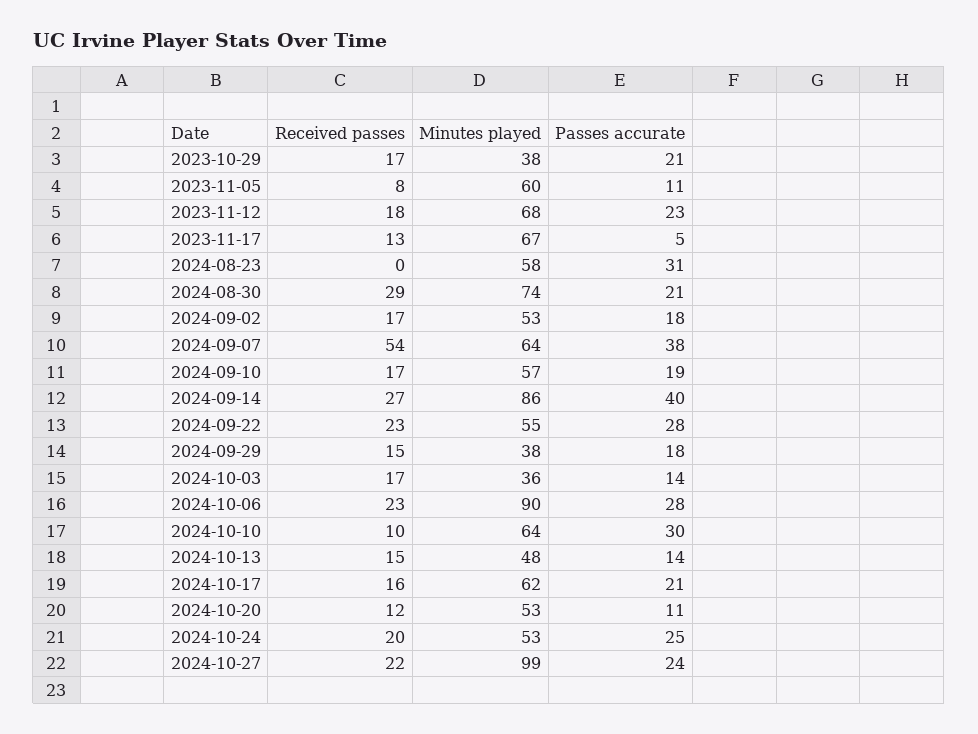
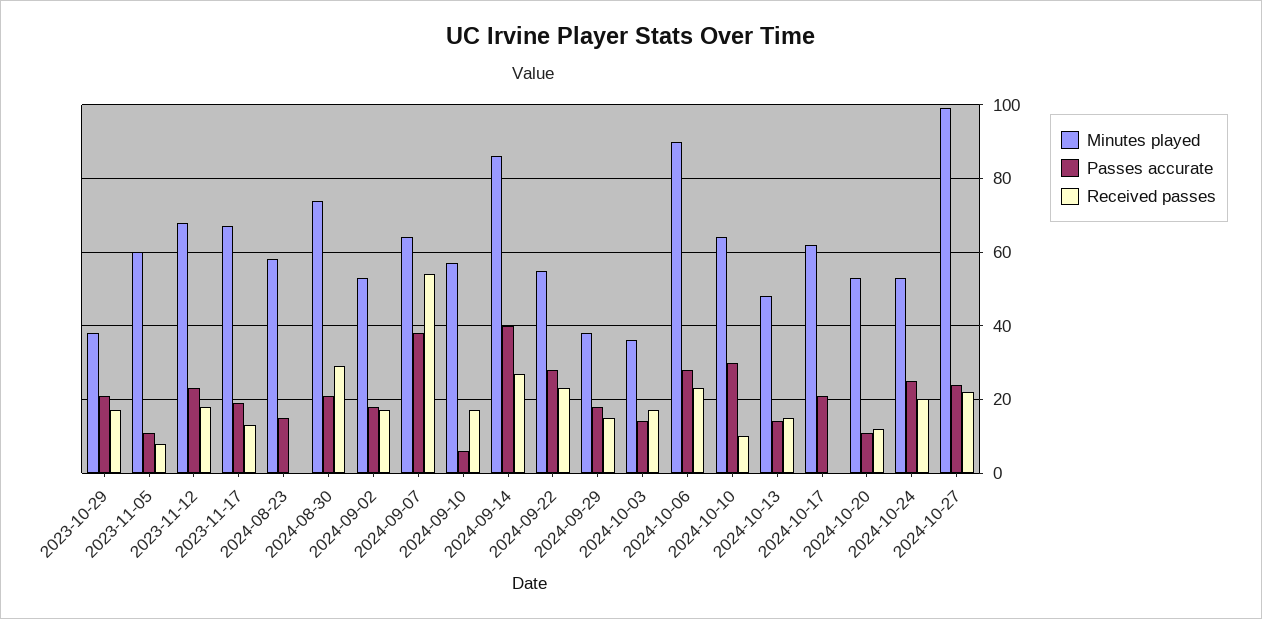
  {
    "Received passes": {
      "2023-10-29": 17,
      "2023-11-05": 8,
      "2023-11-12": 18,
      "2023-11-17": 13,
      "2024-08-23": 0,
      "2024-08-30": 29,
      "2024-09-02": 17,
      "2024-09-07": 54,
      "2024-09-10": 17,
      "2024-09-14": 27,
      "2024-09-22": 23,
      "2024-09-29": 15,
      "2024-10-03": 17,
      "2024-10-06": 23,
      "2024-10-10": 10,
      "2024-10-13": 15,
-     "2024-10-17": 16,
+     "2024-10-17": 0,
      "2024-10-20": 12,
      "2024-10-24": 20,
      "2024-10-27": 22
    },
    "Minutes played": {
      "2023-10-29": 38,
      "2023-11-05": 60,
      "2023-11-12": 68,
      "2023-11-17": 67,
      "2024-08-23": 58,
      "2024-08-30": 74,
      "2024-09-02": 53,
      "2024-09-07": 64,
      "2024-09-10": 57,
      "2024-09-14": 86,
      "2024-09-22": 55,
      "2024-09-29": 38,
      "2024-10-03": 36,
      "2024-10-06": 90,
      "2024-10-10": 64,
      "2024-10-13": 48,
      "2024-10-17": 62,
      "2024-10-20": 53,
      "2024-10-24": 53,
      "2024-10-27": 99
    },
    "Passes accurate": {
      "2023-10-29": 21,
      "2023-11-05": 11,
      "2023-11-12": 23,
-     "2023-11-17": 5,
+     "2023-11-17": 20,
-     "2024-08-23": 31,
+     "2024-08-23": 15,
      "2024-08-30": 21,
      "2024-09-02": 18,
      "2024-09-07": 38,
-     "2024-09-10": 19,
+     "2024-09-10": 5,
      "2024-09-14": 40,
      "2024-09-22": 28,
      "2024-09-29": 18,
      "2024-10-03": 14,
      "2024-10-06": 28,
      "2024-10-10": 30,
      "2024-10-13": 14,
      "2024-10-17": 21,
      "2024-10-20": 11,
      "2024-10-24": 25,
      "2024-10-27": 24
    }
  }

